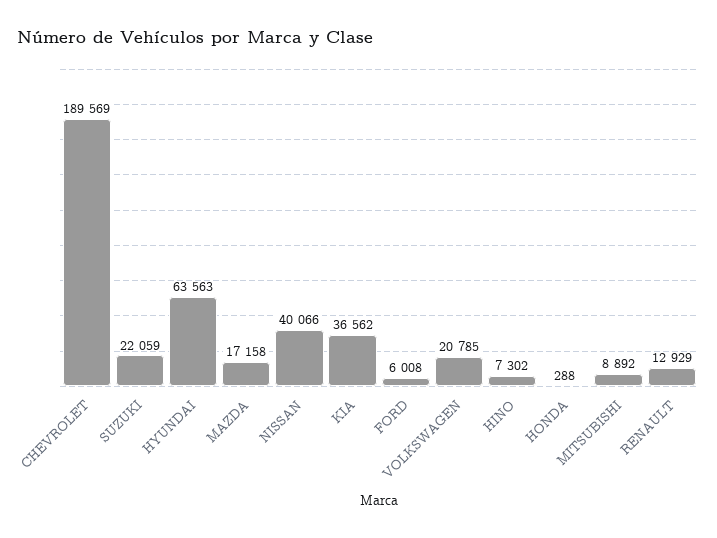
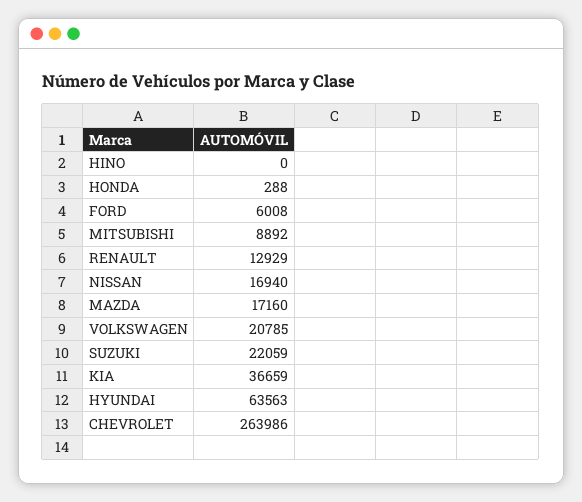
  {
-   "CHEVROLET": 189569,
+   "CHEVROLET": 263986,
    "SUZUKI": 22059,
    "HYUNDAI": 63563,
-   "MAZDA": 17158,
+   "MAZDA": 17160,
-   "NISSAN": 40066,
+   "NISSAN": 16940,
-   "KIA": 36562,
+   "KIA": 36659,
    "FORD": 6008,
    "VOLKSWAGEN": 20785,
-   "HINO": 7302,
+   "HINO": 0,
    "HONDA": 288,
    "MITSUBISHI": 8892,
    "RENAULT": 12929
  }

